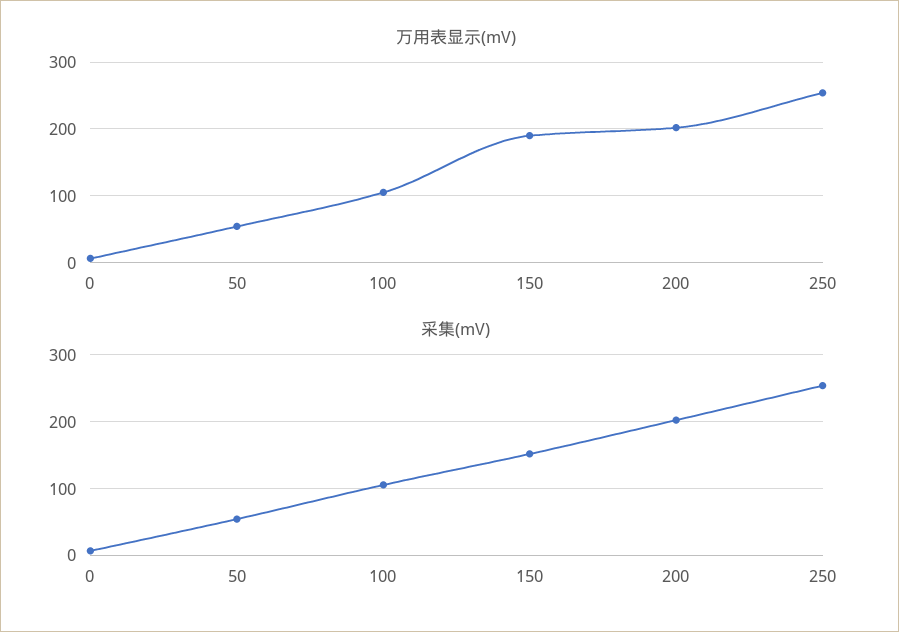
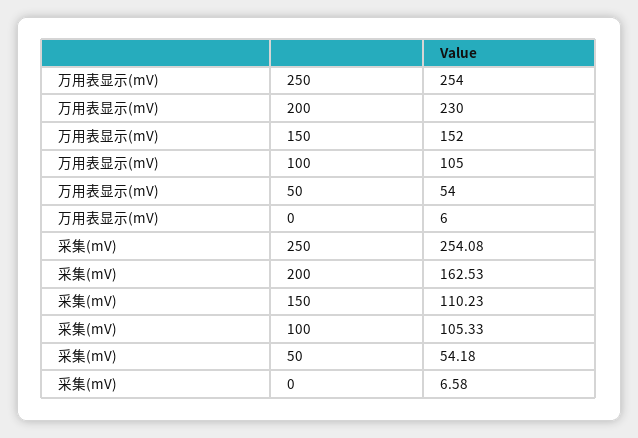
  {
    "万用表显示(mV)": {
      "0": 6,
      "50": 54,
      "100": 105,
-     "150": 190,
+     "150": 152,
-     "200": 200,
+     "200": 230,
      "250": 254
    },
    "采集(mV)": {
      "0": 6.58,
      "50": 54.18,
      "100": 105.33,
-     "150": 150,
+     "150": 110.23,
-     "200": 200,
+     "200": 162.53,
      "250": 254.08
    }
  }

